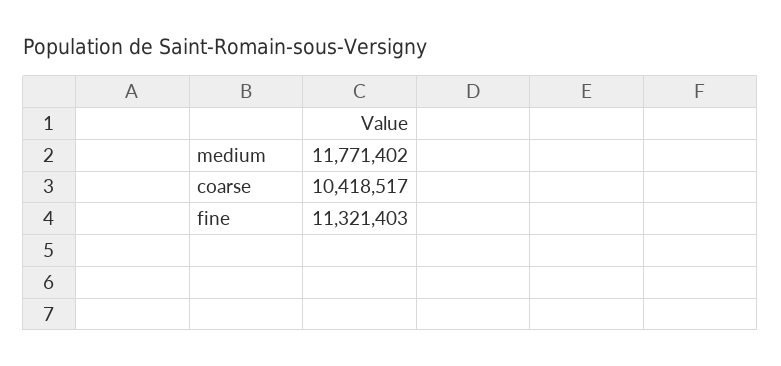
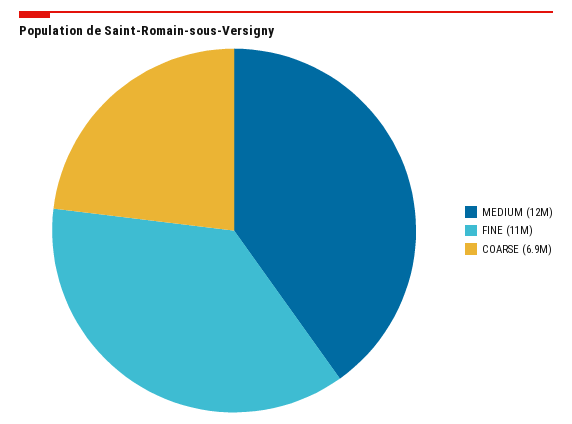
  {
    "medium": 11771402,
-   "coarse": 10418517,
+   "coarse": 6900000,
    "fine": 11321403
  }

